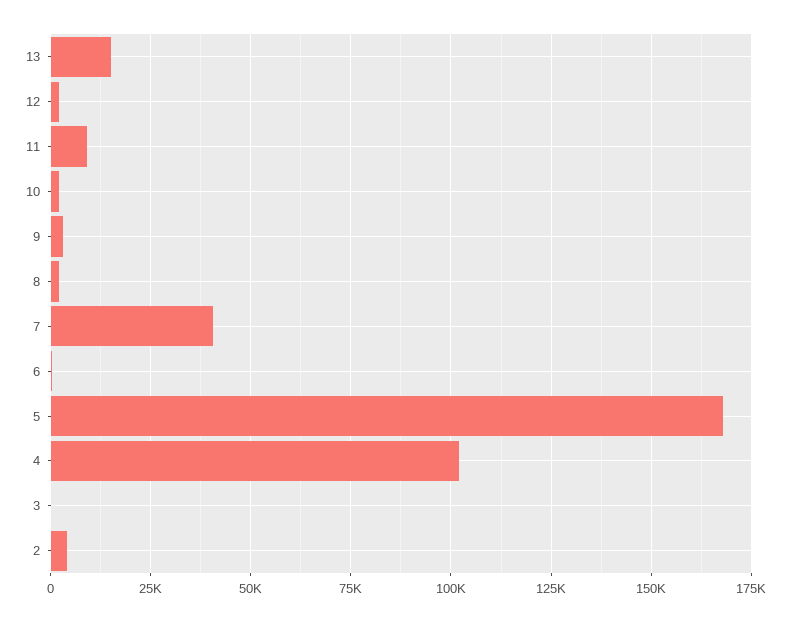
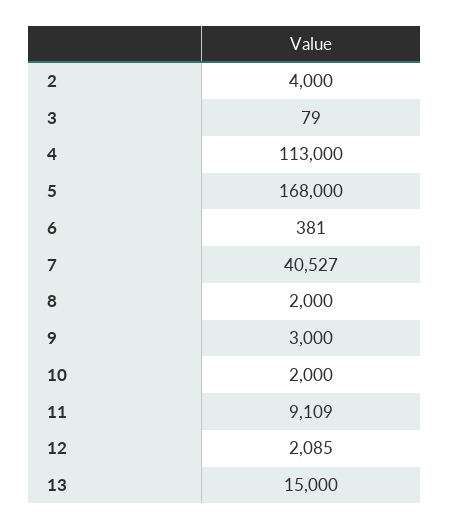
  {
    "13": 15000,
    "12": 2085,
    "11": 9109,
    "10": 2000,
    "9": 3000,
    "8": 2000,
    "7": 40527,
    "6": 381,
    "5": 168000,
-   "4": 102500,
+   "4": 113000,
    "3": 79,
    "2": 4000
  }

